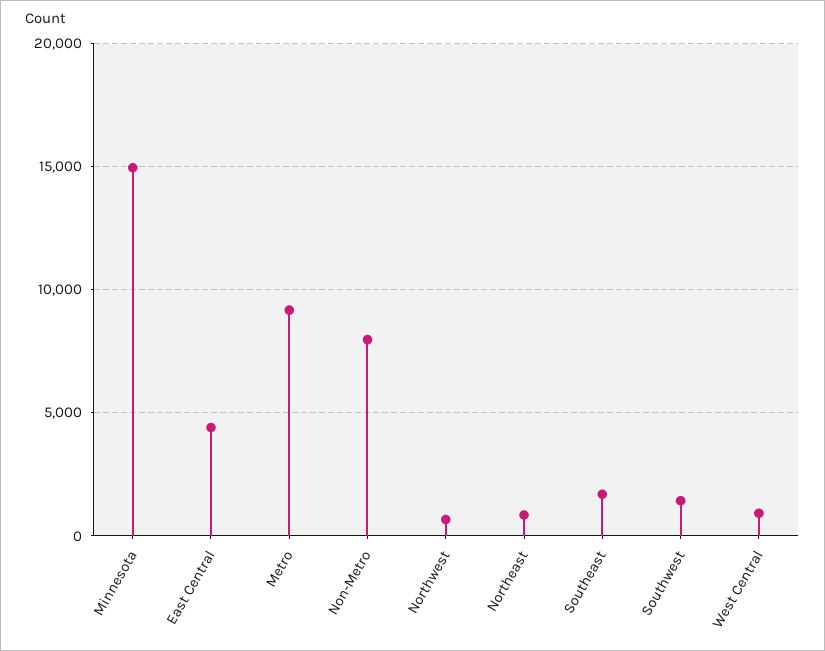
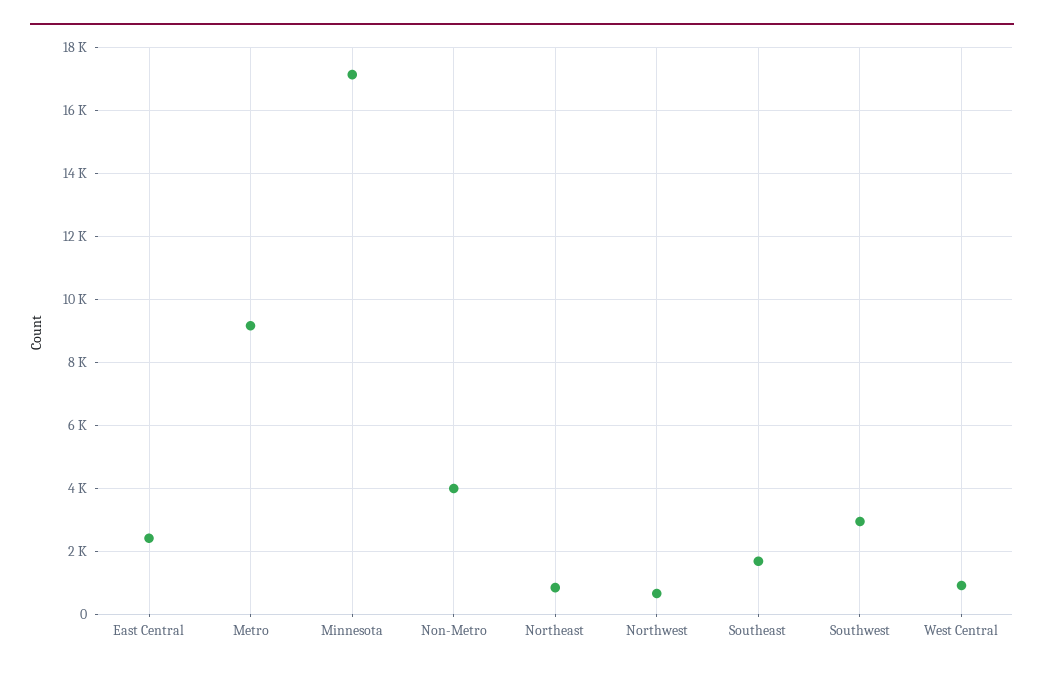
  {
-   "Minnesota": 15000,
+   "Minnesota": 17200,
-   "East Central": 4500,
+   "East Central": 2400,
    "Metro": 9200,
-   "Non-Metro": 8000,
+   "Non-Metro": 4000,
    "Northwest": 600,
    "Northeast": 800,
    "Southeast": 1600,
-   "Southwest": 1500,
+   "Southwest": 3000,
    "West Central": 1000
  }

